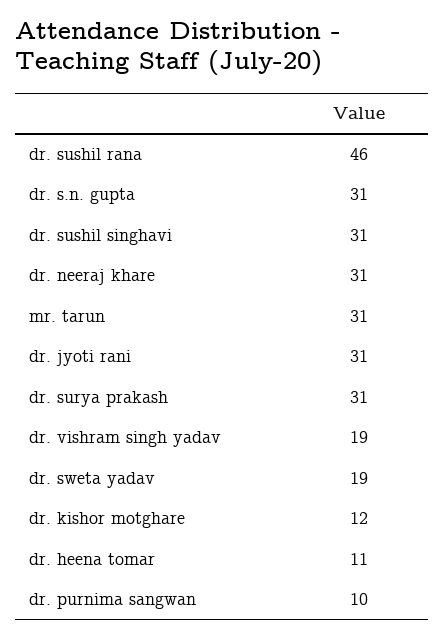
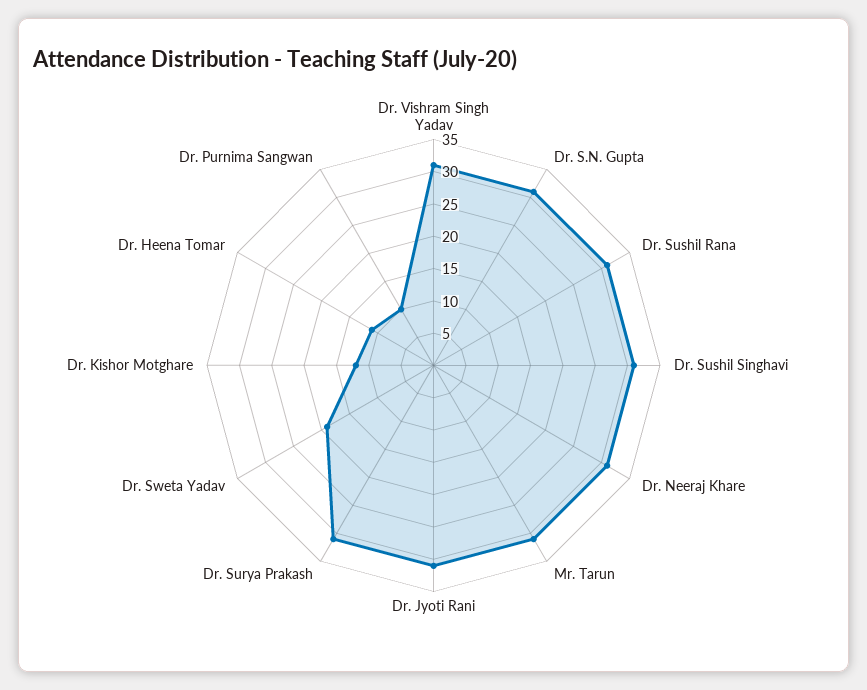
  {
-   "dr. sushil rana": 46,
+   "dr. sushil rana": 30,
    "dr. s.n. gupta": 31,
    "dr. sushil singhavi": 31,
    "dr. neeraj khare": 31,
    "mr. tarun": 31,
    "dr. jyoti rani": 31,
    "dr. surya prakash": 31,
-   "dr. vishram singh yadav": 19,
+   "dr. vishram singh yadav": 30,
    "dr. sweta yadav": 19,
    "dr. kishor motghare": 12,
    "dr. heena tomar": 11,
    "dr. purnima sangwan": 10
  }

